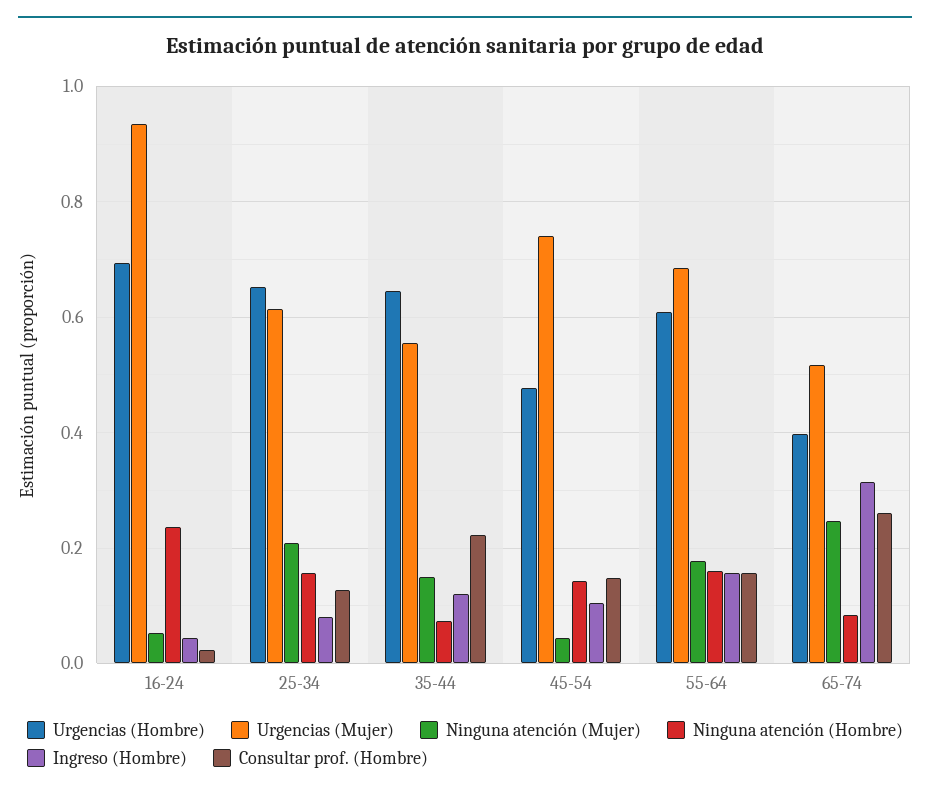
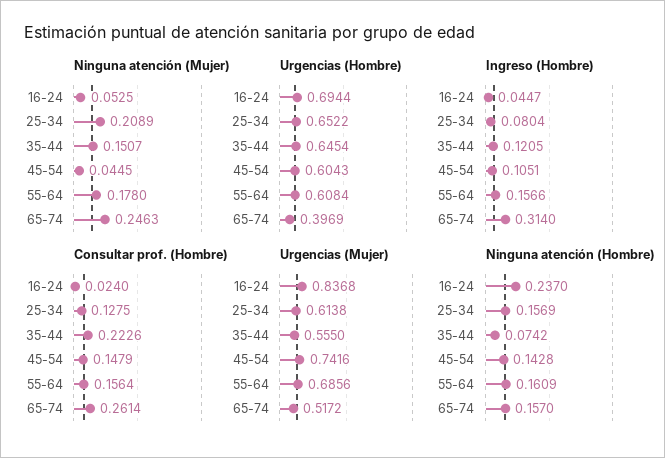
  {
    "Urgencias (Hombre)": {
      "16-24": 0.6944,
      "25-34": 0.6522,
      "35-44": 0.6454,
-     "45-54": 0.48,
+     "45-54": 0.6043,
      "55-64": 0.6084,
      "65-74": 0.3969
    },
    "Urgencias (Mujer)": {
-     "16-24": 0.94,
+     "16-24": 0.8368,
      "25-34": 0.6138,
      "35-44": 0.555,
      "45-54": 0.7416,
      "55-64": 0.6856,
      "65-74": 0.5172
    },
    "Ninguna atención (Mujer)": {
      "16-24": 0.0525,
      "25-34": 0.2089,
      "35-44": 0.1507,
      "45-54": 0.0445,
      "55-64": 0.178,
      "65-74": 0.2463
    },
    "Ninguna atención (Hombre)": {
      "16-24": 0.237,
      "25-34": 0.1569,
      "35-44": 0.0742,
      "45-54": 0.1428,
      "55-64": 0.1609,
-     "65-74": 0.08
+     "65-74": 0.157
    },
    "Ingreso (Hombre)": {
      "16-24": 0.0447,
      "25-34": 0.0804,
      "35-44": 0.1205,
      "45-54": 0.1051,
      "55-64": 0.1566,
      "65-74": 0.314
    },
    "Consultar prof. (Hombre)": {
      "16-24": 0.024,
      "25-34": 0.1275,
      "35-44": 0.2226,
      "45-54": 0.1479,
      "55-64": 0.1564,
      "65-74": 0.2614
    }
  }

